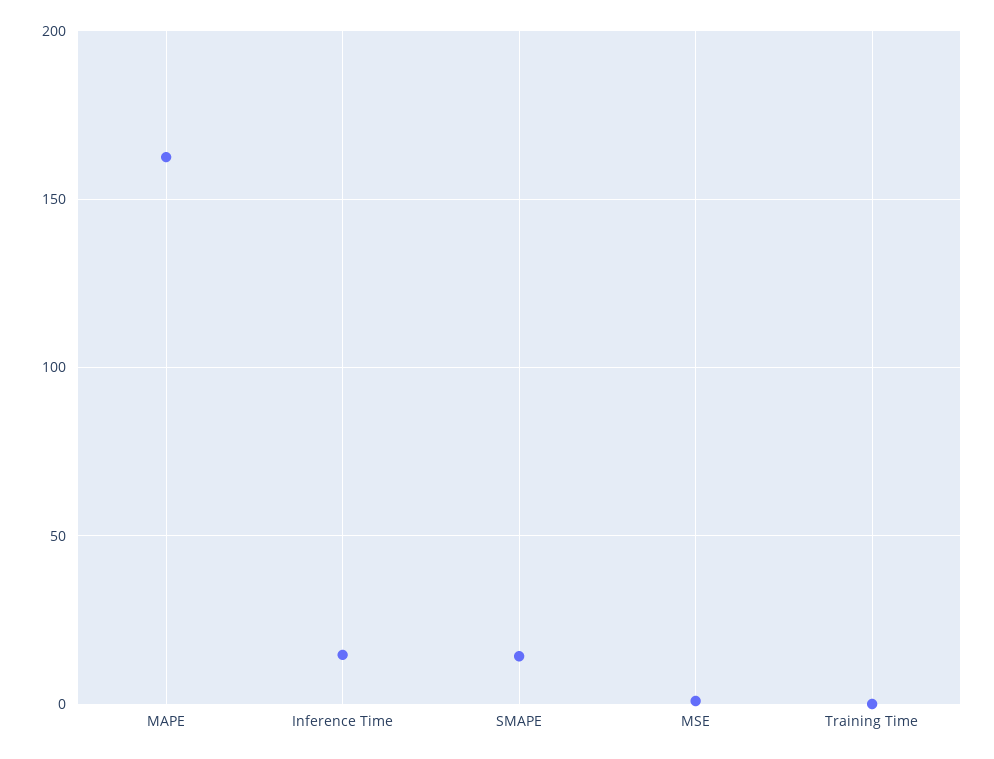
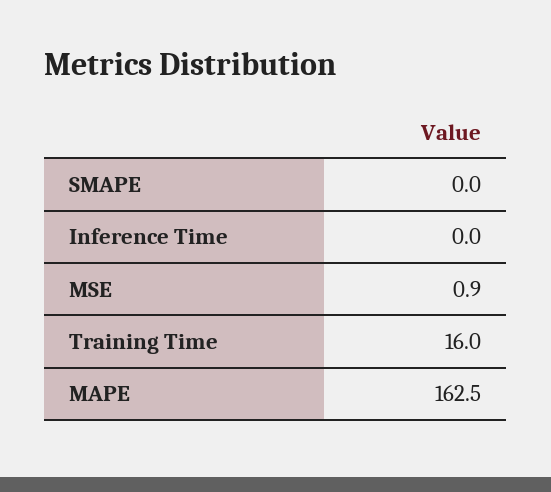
  {
    "MAPE": 162.5,
-   "Inference Time": 15,
+   "Inference Time": 0,
-   "SMAPE": 15,
+   "SMAPE": 0,
    "MSE": 0.9,
-   "Training Time": 0
+   "Training Time": 16
  }

